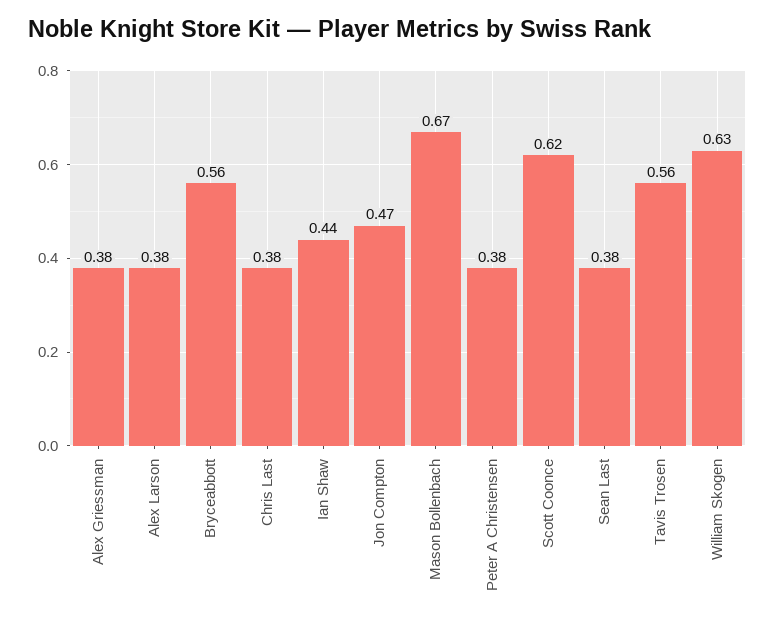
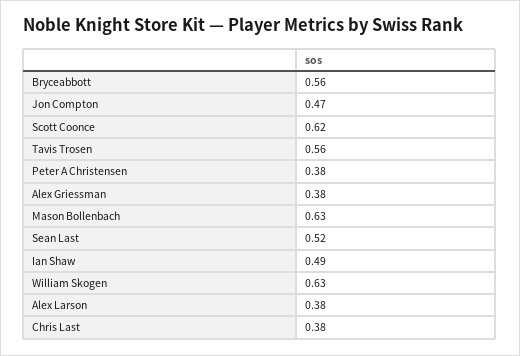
  {
    "Alex Griessman": 0.38,
    "Alex Larson": 0.38,
    "Bryceabbott": 0.56,
    "Chris Last": 0.38,
-   "Ian Shaw": 0.44,
+   "Ian Shaw": 0.49,
    "Jon Compton": 0.47,
-   "Mason Bollenbach": 0.67,
+   "Mason Bollenbach": 0.63,
    "Peter A Christensen": 0.38,
    "Scott Coonce": 0.62,
-   "Sean Last": 0.38,
+   "Sean Last": 0.52,
    "Tavis Trosen": 0.56,
    "William Skogen": 0.63
  }

